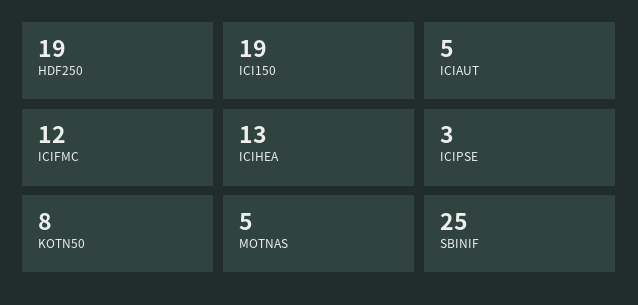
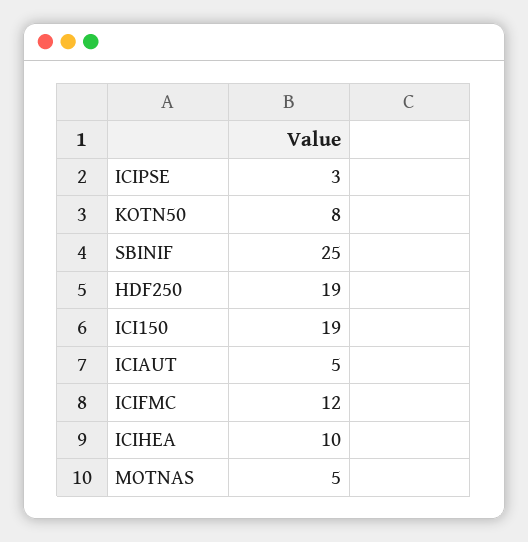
  {
    "HDF250": 19,
    "ICI150": 19,
    "ICIAUT": 5,
    "ICIFMC": 12,
-   "ICIHEA": 13,
+   "ICIHEA": 10,
    "ICIPSE": 3,
    "KOTN50": 8,
    "MOTNAS": 5,
    "SBINIF": 25
  }

